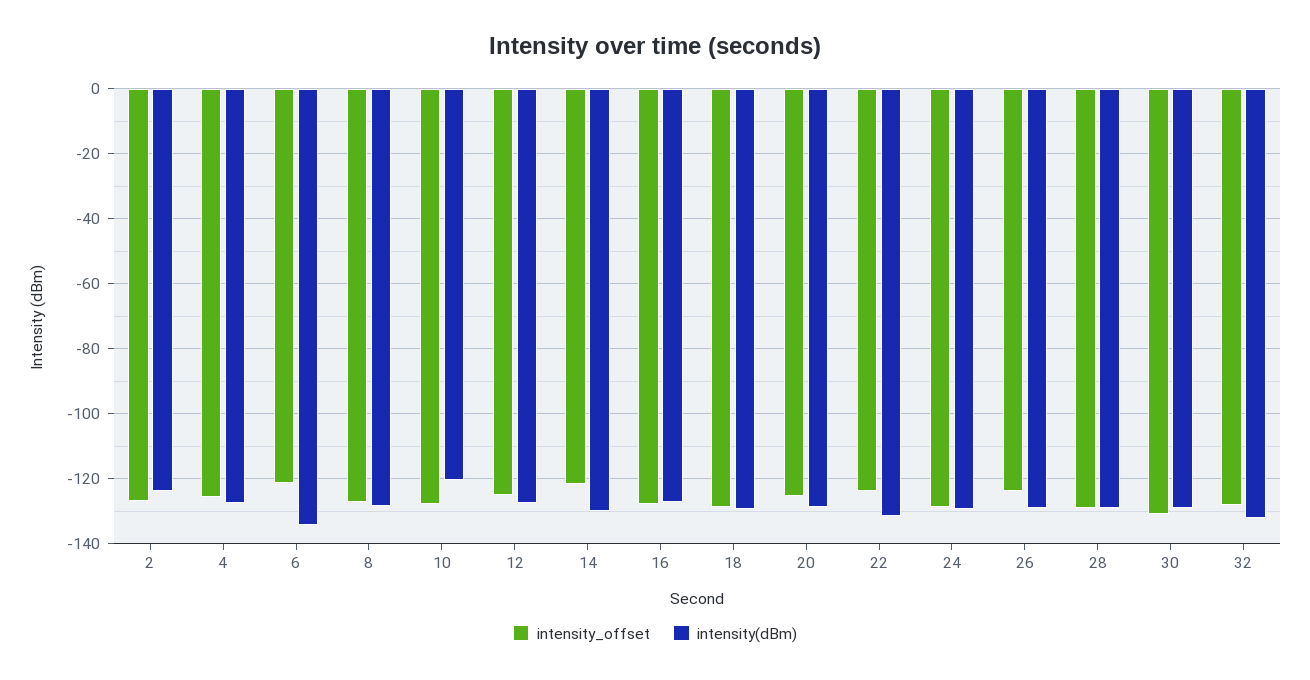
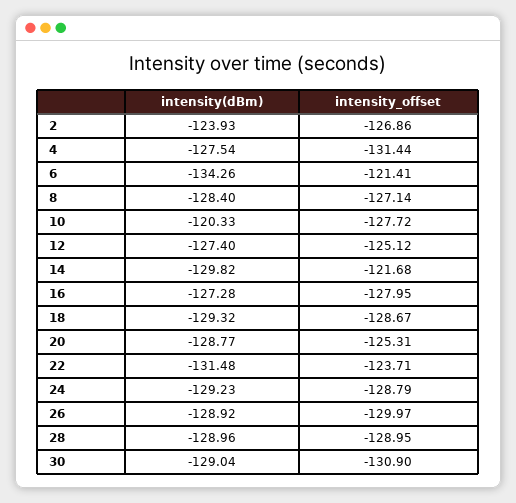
  {
    "intensity_offset": {
      "2": -126.86,
-     "4": -126,
+     "4": -131.44,
      "6": -121.41,
      "8": -127.14,
      "10": -127.72,
      "12": -125.12,
      "14": -121.68,
      "16": -127.95,
      "18": -128.67,
      "20": -125.31,
      "22": -123.71,
      "24": -128.79,
-     "26": -124,
+     "26": -129.97,
      "28": -128.95,
-     "30": -130.9,
+     "30": -130.9
-     "32": -128
    },
    "intensity(dBm)": {
      "2": -123.93,
      "4": -127.54,
      "6": -134.26,
      "8": -128.4,
      "10": -120.33,
      "12": -127.4,
      "14": -129.82,
      "16": -127.28,
      "18": -129.32,
      "20": -128.77,
      "22": -131.48,
      "24": -129.23,
      "26": -128.92,
      "28": -128.96,
-     "30": -129.04,
+     "30": -129.04
-     "32": -132
    }
  }

